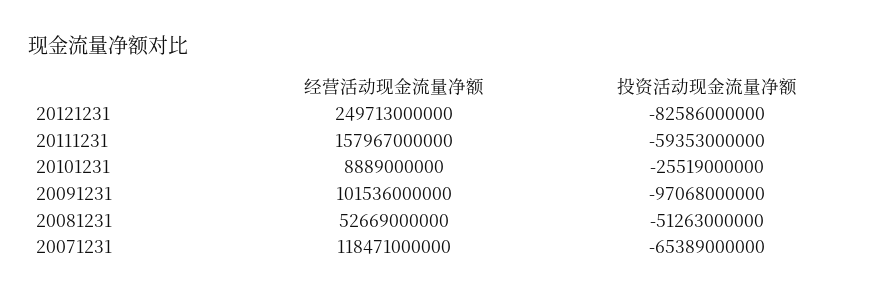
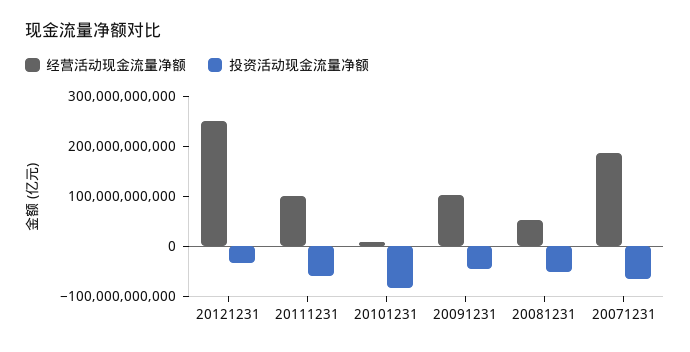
  {
    "经营活动现金流量净额": {
      "20121231": 249713000000,
-     "20111231": 157967000000,
+     "20111231": 100000000000,
      "20101231": 8889000000,
      "20091231": 101536000000,
      "20081231": 52669000000,
-     "20071231": 118471000000
+     "20071231": 180000000000
    },
    "投资活动现金流量净额": {
-     "20121231": -82586000000,
+     "20121231": -40000000000,
      "20111231": -59353000000,
-     "20101231": -25519000000,
+     "20101231": -80000000000,
-     "20091231": -97068000000,
+     "20091231": -40000000000,
      "20081231": -51263000000,
      "20071231": -65389000000
    }
  }

